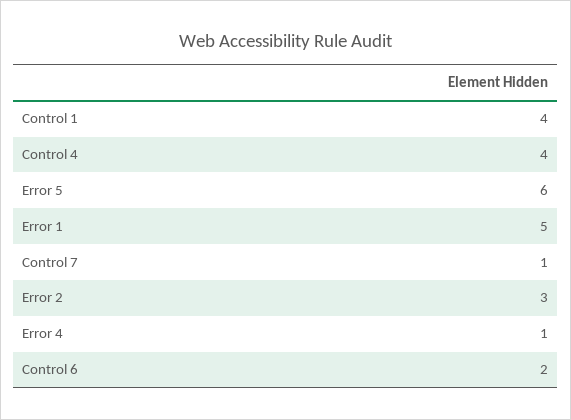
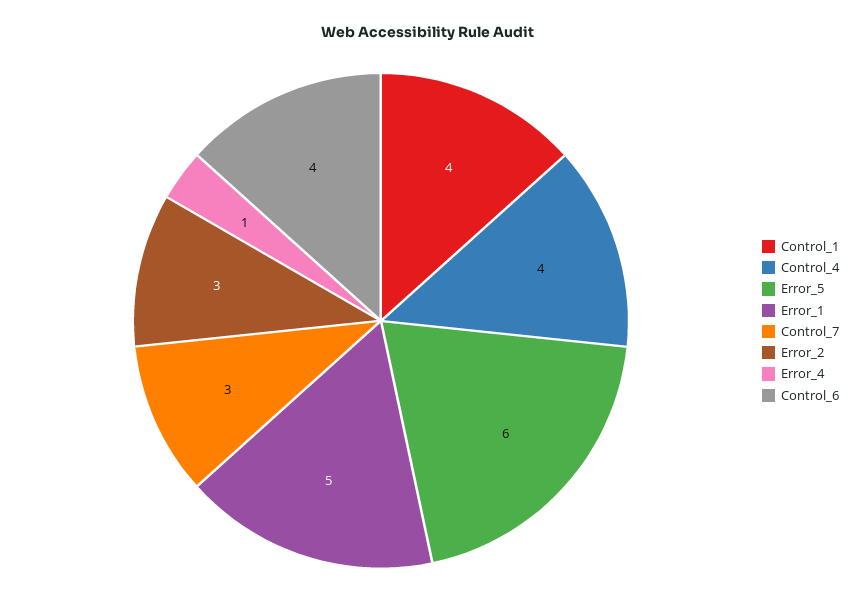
  {
    "Control 1": 4,
    "Control 4": 4,
    "Error 5": 6,
    "Error 1": 5,
-   "Control 7": 1,
+   "Control 7": 3,
    "Error 2": 3,
    "Error 4": 1,
-   "Control 6": 2
+   "Control 6": 4
  }

